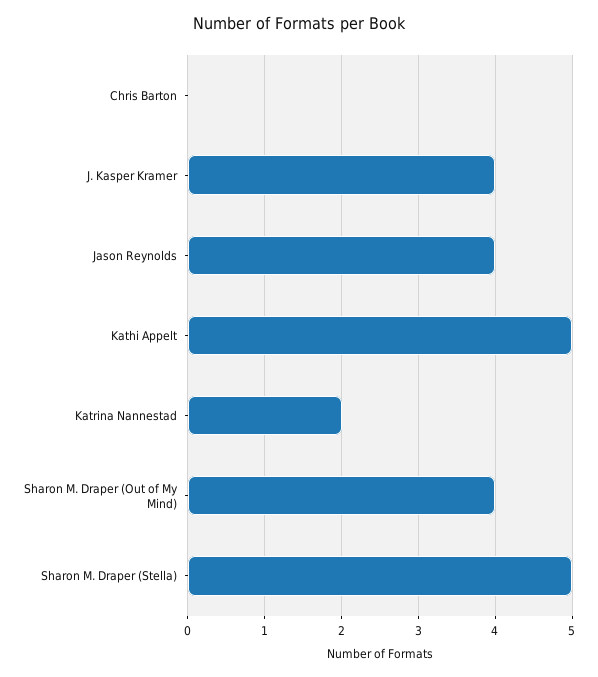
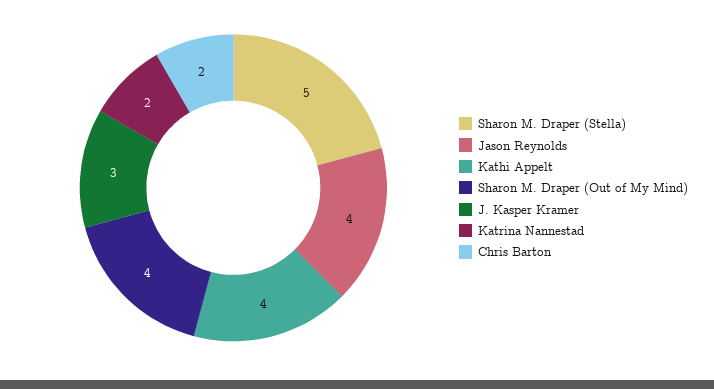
  {
-   "Chris Barton": 0,
+   "Chris Barton": 2,
-   "J. Kasper Kramer": 4,
+   "J. Kasper Kramer": 3,
    "Jason Reynolds": 4,
-   "Kathi Appelt": 5,
+   "Kathi Appelt": 4,
    "Katrina Nannestad": 2,
    "Sharon M. Draper (Out of My Mind)": 4,
    "Sharon M. Draper (Stella)": 5
  }

